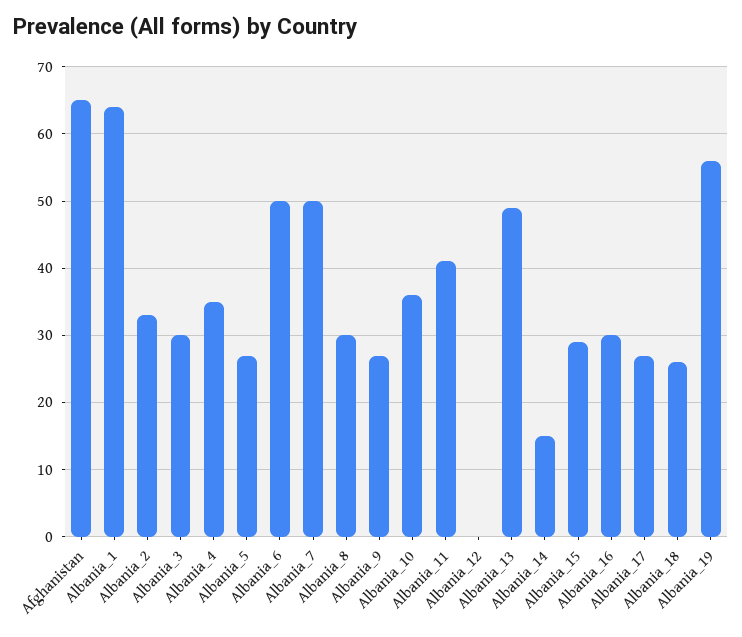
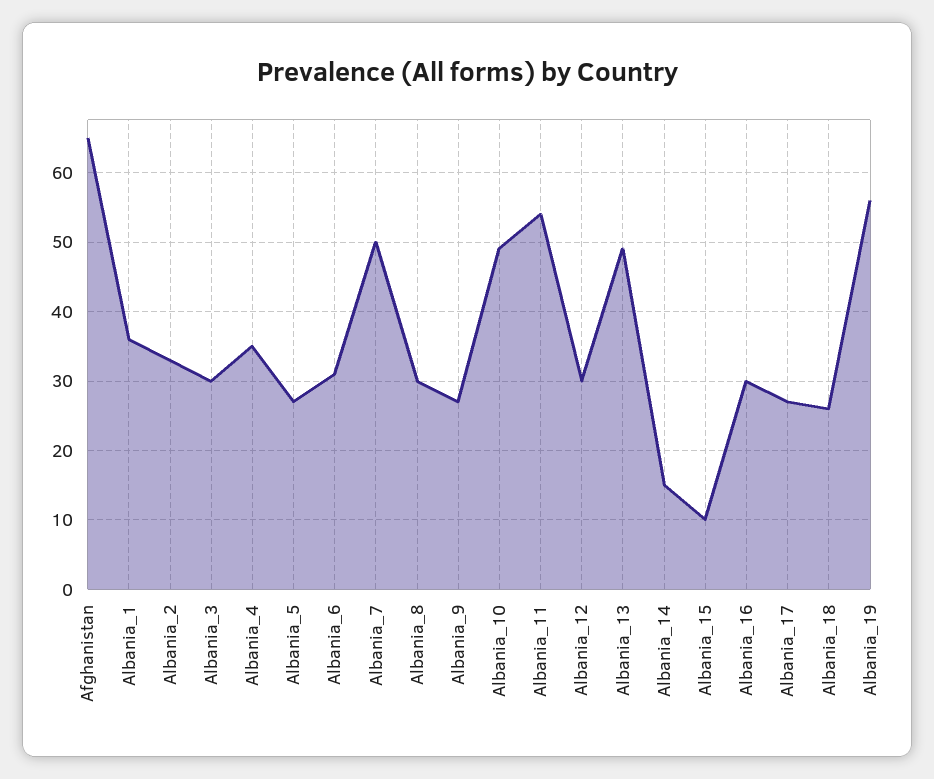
  {
    "Afghanistan": 65,
-   "Albania_1": 64,
+   "Albania_1": 36,
    "Albania_2": 33,
    "Albania_3": 30,
    "Albania_4": 35,
    "Albania_5": 27,
-   "Albania_6": 50,
+   "Albania_6": 31,
    "Albania_7": 50,
    "Albania_8": 30,
    "Albania_9": 27,
-   "Albania_10": 36,
+   "Albania_10": 49,
-   "Albania_11": 41,
+   "Albania_11": 54,
-   "Albania_12": 0,
+   "Albania_12": 30,
    "Albania_13": 49,
    "Albania_14": 15,
-   "Albania_15": 29,
+   "Albania_15": 10,
    "Albania_16": 30,
    "Albania_17": 27,
    "Albania_18": 26,
    "Albania_19": 56
  }

